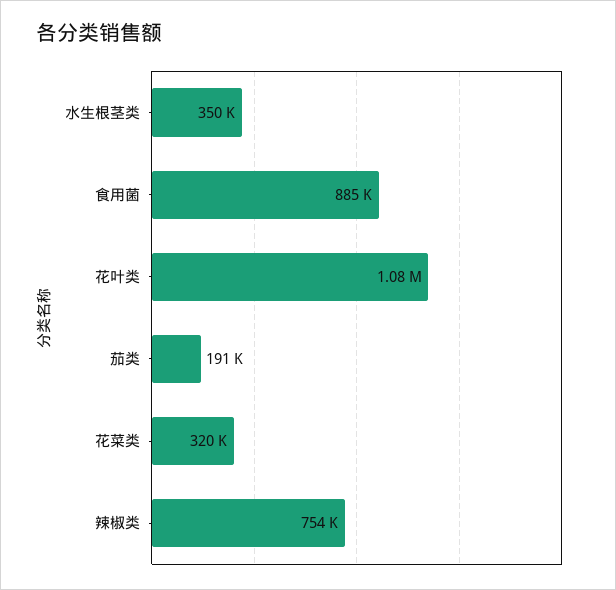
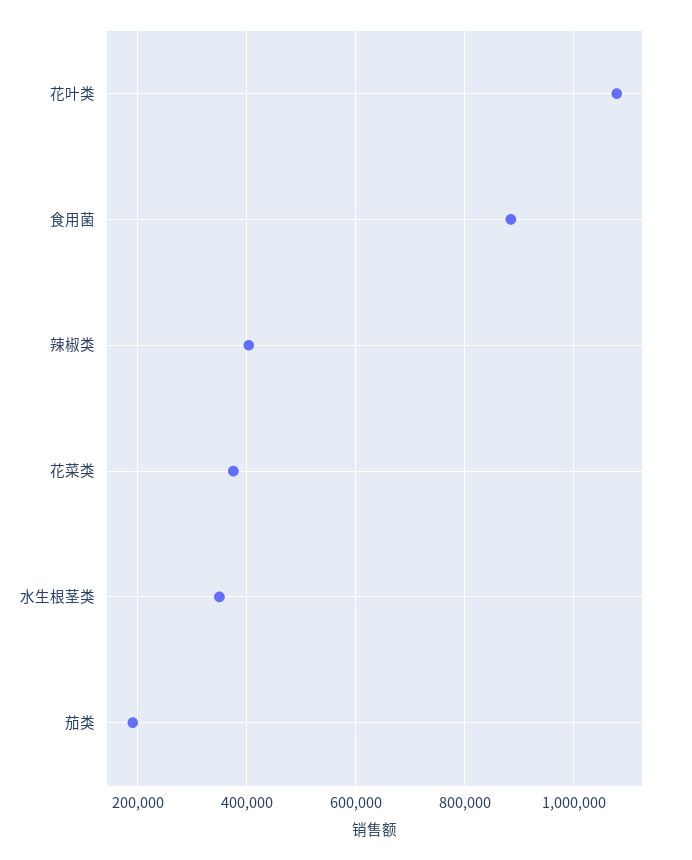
  {
    "水生根茎类": 350000,
    "食用菌": 885000,
    "花叶类": 1080000,
    "茄类": 191000,
-   "花菜类": 320000,
+   "花菜类": 380000,
-   "辣椒类": 754000
+   "辣椒类": 400000
  }

